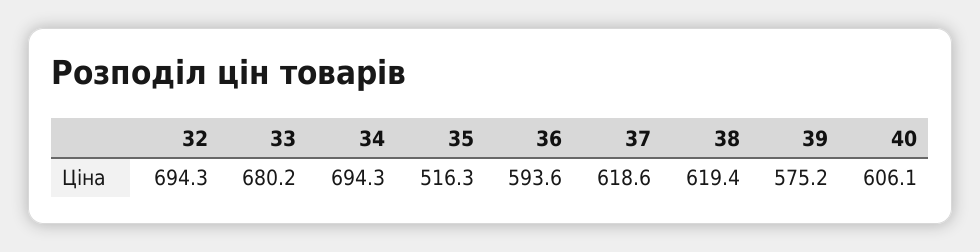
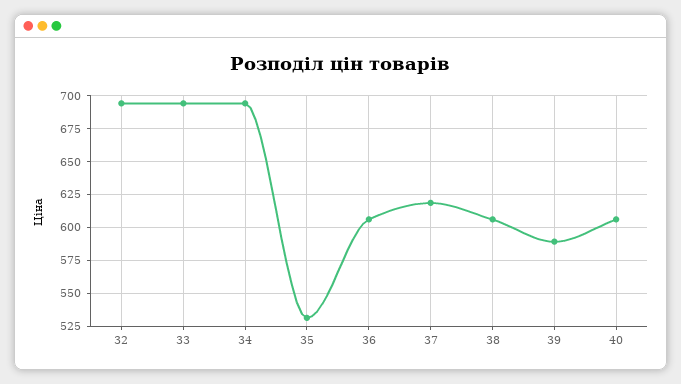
  {
    "32": 694.3,
-   "33": 680.2,
+   "33": 695,
    "34": 694.3,
-   "35": 516.3,
+   "35": 530,
-   "36": 593.6,
+   "36": 605,
    "37": 618.6,
-   "38": 619.4,
+   "38": 605,
-   "39": 575.2,
+   "39": 590,
    "40": 606.1
  }

